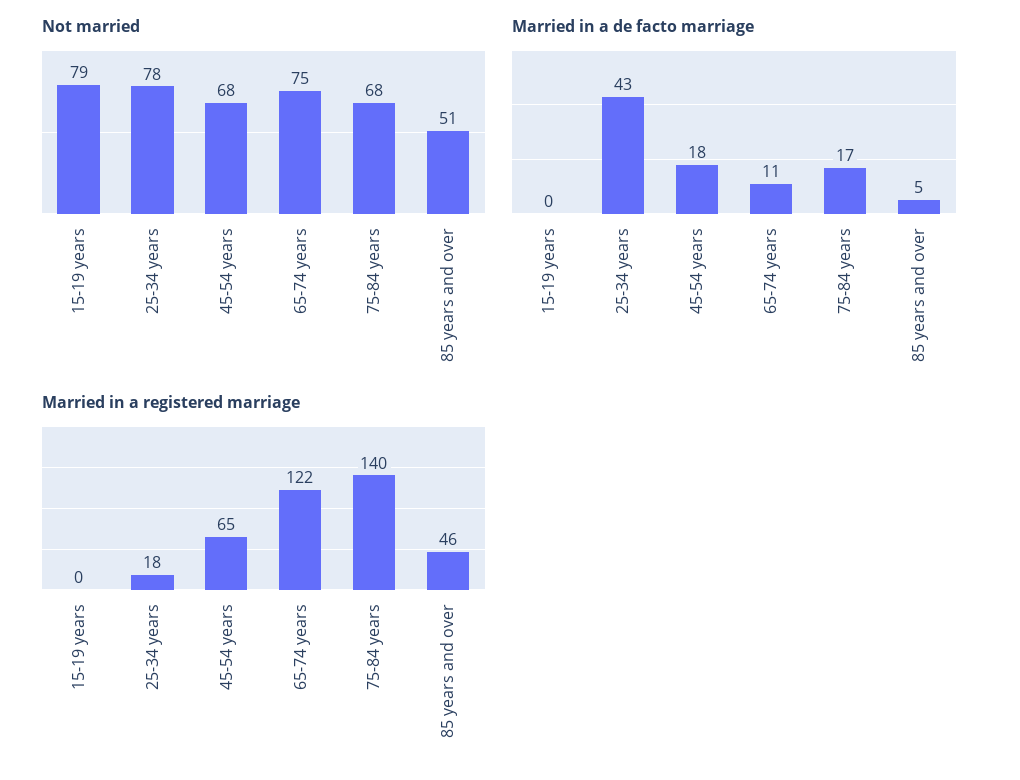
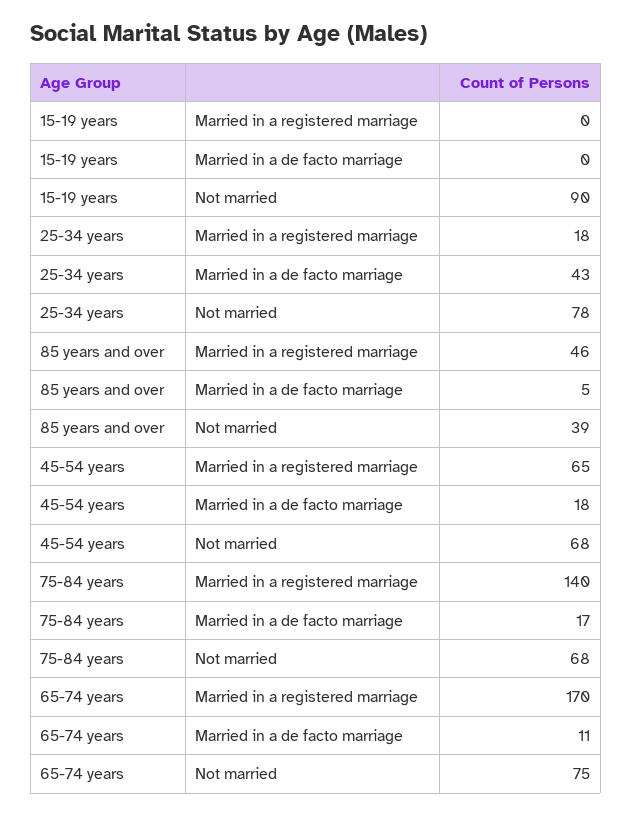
  {
    "Not married": {
-     "15-19 years": 79,
+     "15-19 years": 90,
      "25-34 years": 78,
      "45-54 years": 68,
      "65-74 years": 75,
      "75-84 years": 68,
-     "85 years and over": 51
+     "85 years and over": 39
    },
    "Married in a de facto marriage": {
      "15-19 years": 0,
      "25-34 years": 43,
      "45-54 years": 18,
      "65-74 years": 11,
      "75-84 years": 17,
      "85 years and over": 5
    },
    "Married in a registered marriage": {
      "15-19 years": 0,
      "25-34 years": 18,
      "45-54 years": 65,
-     "65-74 years": 122,
+     "65-74 years": 170,
      "75-84 years": 140,
      "85 years and over": 46
    }
  }

